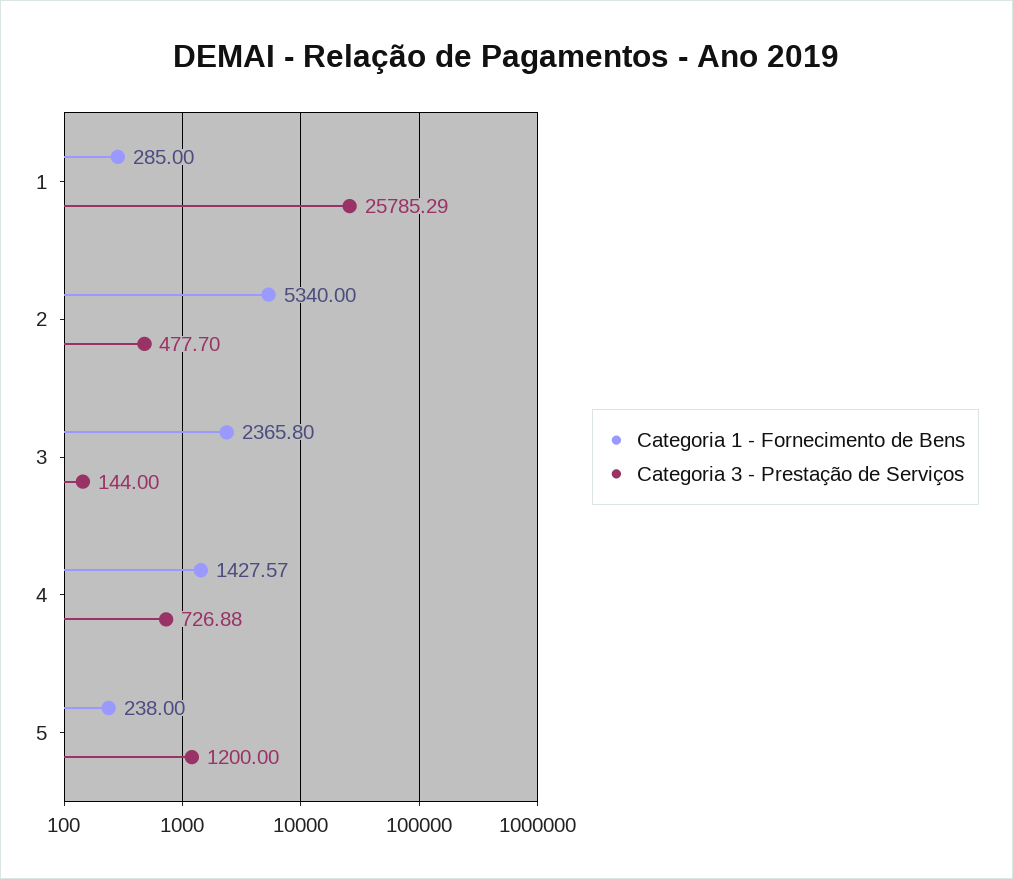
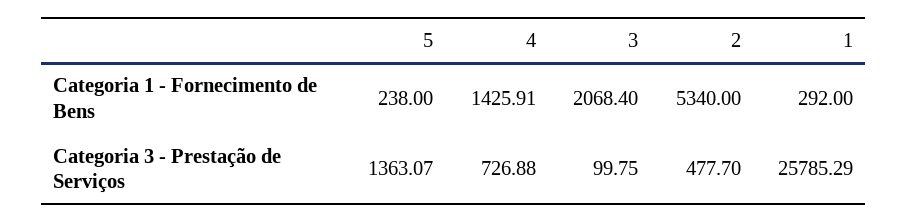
  {
    "Categoria 1 - Fornecimento de Bens": {
-     "1": 285,
+     "1": 292,
      "2": 5340,
-     "3": 2365.8,
+     "3": 2068.4,
-     "4": 1427.57,
+     "4": 1425.91,
      "5": 238
    },
    "Categoria 3 - Prestação de Serviços": {
      "1": 25785.29,
      "2": 477.7,
-     "3": 144,
+     "3": 99.75,
      "4": 726.88,
-     "5": 1200
+     "5": 1363.07
    }
  }

